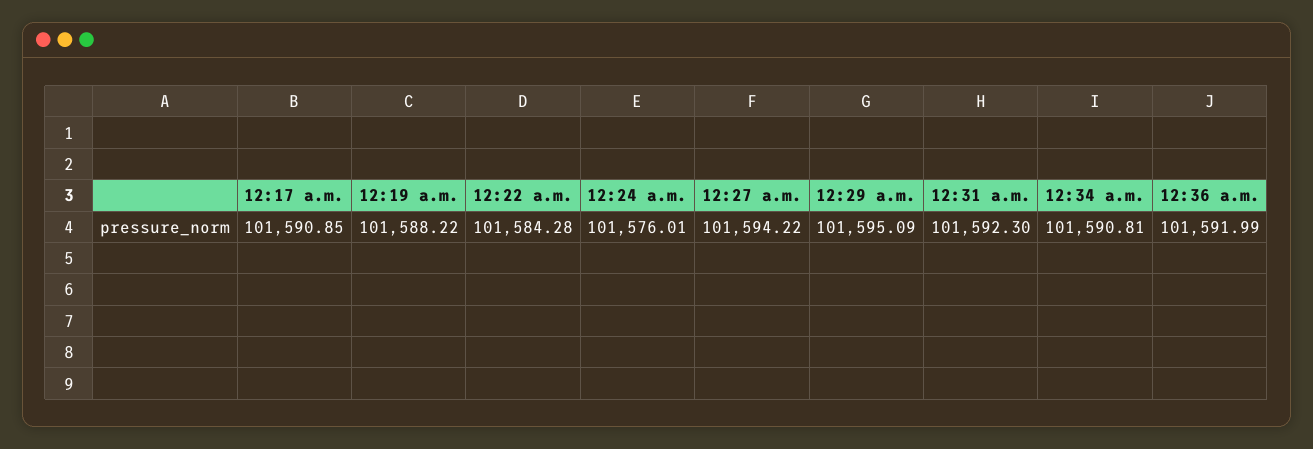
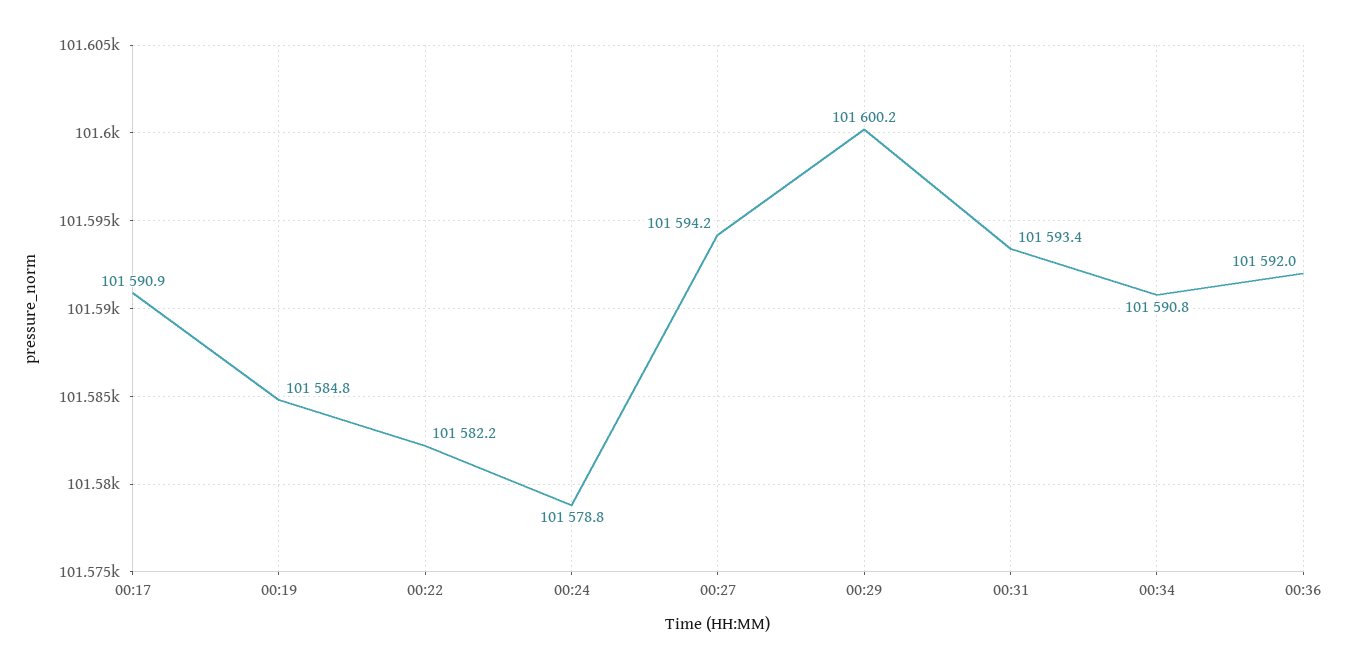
  {
    "12:17 a.m.": 101590.85,
-   "12:19 a.m.": 101588.22,
+   "12:19 a.m.": 101584.8,
-   "12:22 a.m.": 101584.28,
+   "12:22 a.m.": 101582.2,
-   "12:24 a.m.": 101576.01,
+   "12:24 a.m.": 101578.8,
    "12:27 a.m.": 101594.22,
-   "12:29 a.m.": 101595.09,
+   "12:29 a.m.": 101600.2,
-   "12:31 a.m.": 101592.3,
+   "12:31 a.m.": 101593.4,
    "12:34 a.m.": 101590.81,
    "12:36 a.m.": 101591.99
  }

